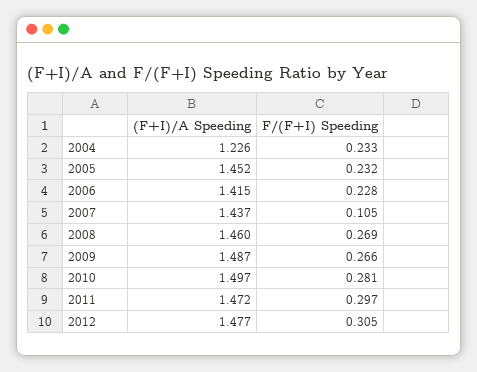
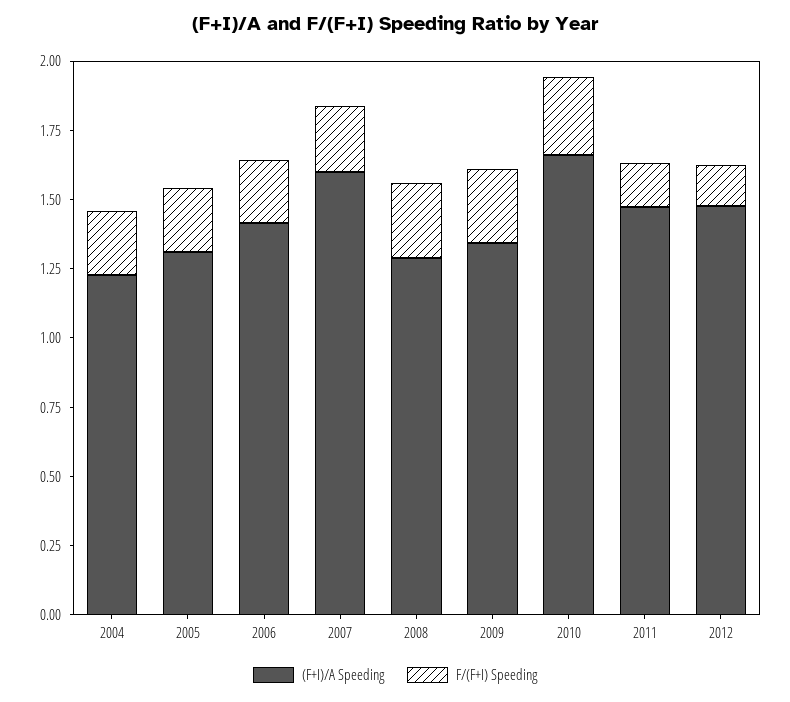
  {
    "(F+I)/A Speeding": {
      "2004": 1.226,
-     "2005": 1.452,
+     "2005": 1.3,
      "2006": 1.415,
-     "2007": 1.437,
+     "2007": 1.6,
-     "2008": 1.46,
+     "2008": 1.3,
-     "2009": 1.487,
+     "2009": 1.35,
-     "2010": 1.497,
+     "2010": 1.65,
      "2011": 1.472,
      "2012": 1.477
    },
    "F/(F+I) Speeding": {
      "2004": 0.233,
      "2005": 0.232,
      "2006": 0.228,
-     "2007": 0.105,
+     "2007": 0.25,
      "2008": 0.269,
      "2009": 0.266,
      "2010": 0.281,
-     "2011": 0.297,
+     "2011": 0.15,
-     "2012": 0.305
+     "2012": 0.15
    }
  }

